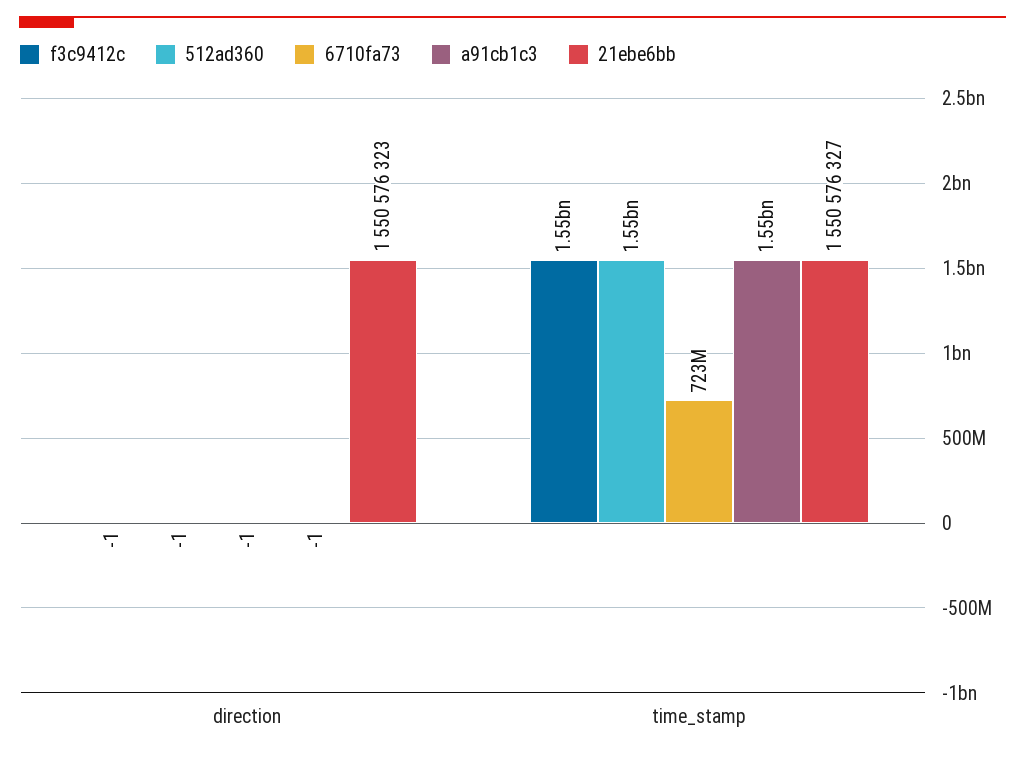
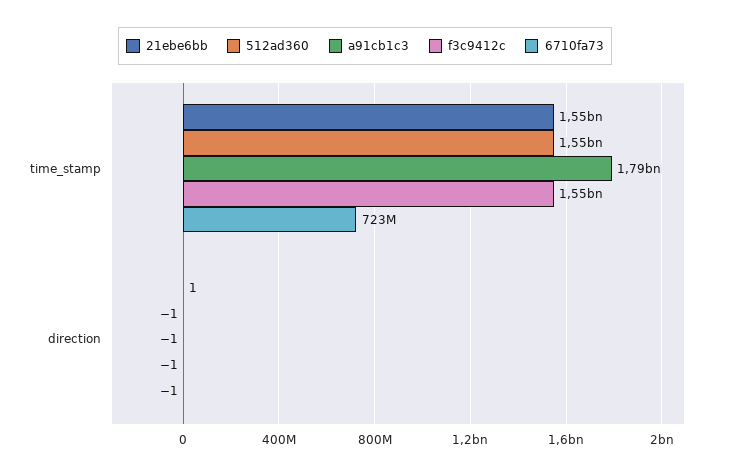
  {
    "f3c9412c": {
      "direction": -1,
      "time_stamp": 1550000000
    },
    "512ad360": {
      "direction": -1,
      "time_stamp": 1550000000
    },
    "6710fa73": {
      "direction": -1,
      "time_stamp": 723000000
    },
    "a91cb1c3": {
      "direction": -1,
-     "time_stamp": 1550000000
+     "time_stamp": 1790000000
    },
    "21ebe6bb": {
-     "direction": 1550576323,
+     "direction": 1,
      "time_stamp": 1550576327
    }
  }

